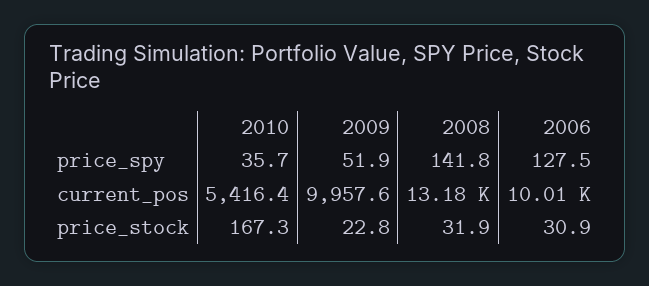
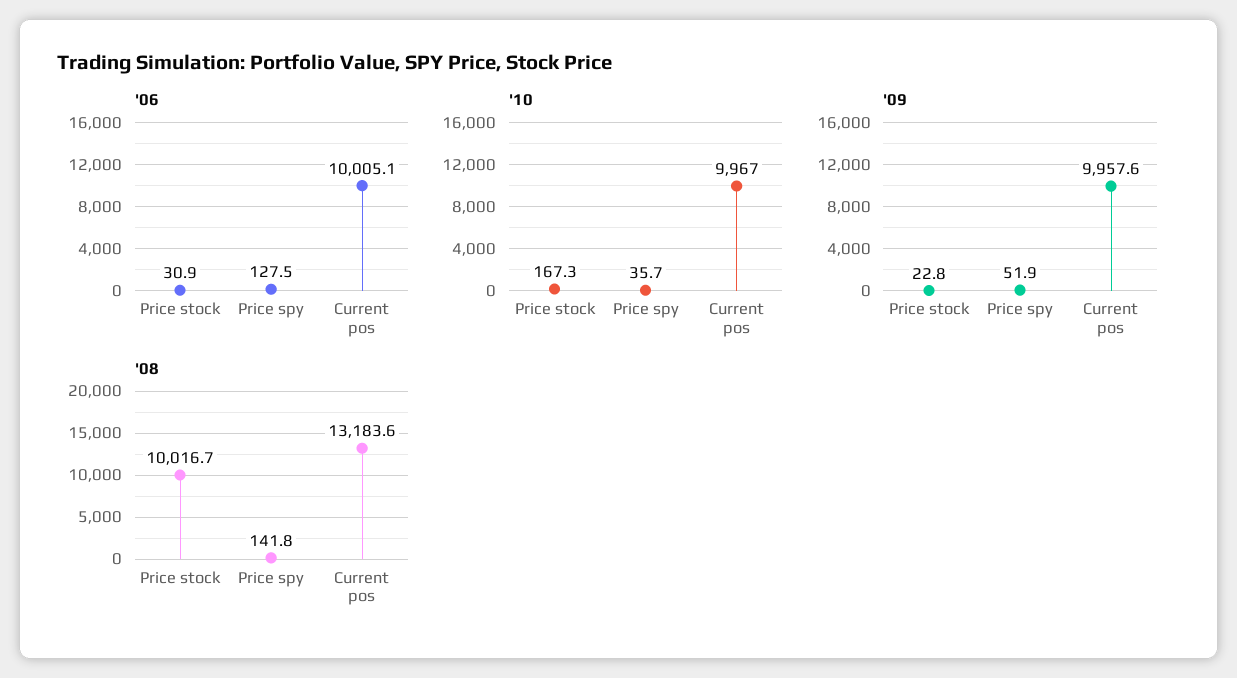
  {
    "2010": {
      "price_spy": 35.7,
-     "current_pos": 5416.4,
+     "current_pos": 9967,
      "price_stock": 167.3
    },
    "2009": {
      "price_spy": 51.9,
      "current_pos": 9957.6,
      "price_stock": 22.8
    },
    "2008": {
      "price_spy": 141.8,
      "current_pos": 13183.6,
-     "price_stock": 31.9
+     "price_stock": 10016.7
    },
    "2006": {
      "price_spy": 127.5,
      "current_pos": 10005.1,
      "price_stock": 30.9
    }
  }

